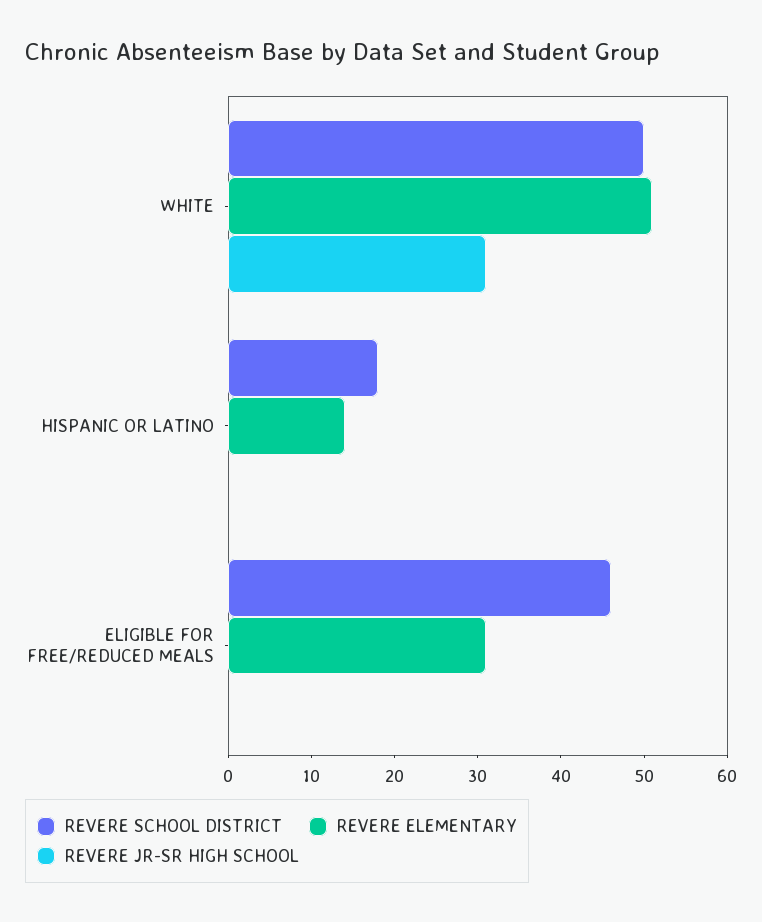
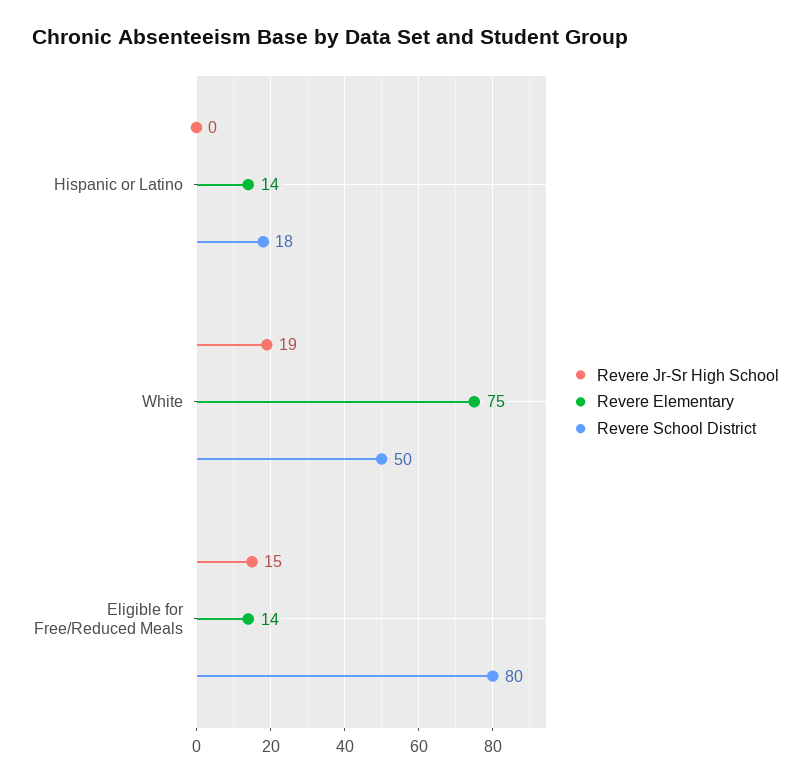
  {
    "REVERE SCHOOL DISTRICT": {
      "WHITE": 50,
      "HISPANIC OR LATINO": 18,
-     "ELIGIBLE FOR FREE/REDUCED MEALS": 46
+     "ELIGIBLE FOR FREE/REDUCED MEALS": 80
    },
    "REVERE ELEMENTARY": {
-     "WHITE": 51,
+     "WHITE": 75,
      "HISPANIC OR LATINO": 14,
-     "ELIGIBLE FOR FREE/REDUCED MEALS": 31
+     "ELIGIBLE FOR FREE/REDUCED MEALS": 14
    },
    "REVERE JR-SR HIGH SCHOOL": {
-     "WHITE": 31,
+     "WHITE": 19,
      "HISPANIC OR LATINO": 0,
-     "ELIGIBLE FOR FREE/REDUCED MEALS": 0
+     "ELIGIBLE FOR FREE/REDUCED MEALS": 15
    }
  }

